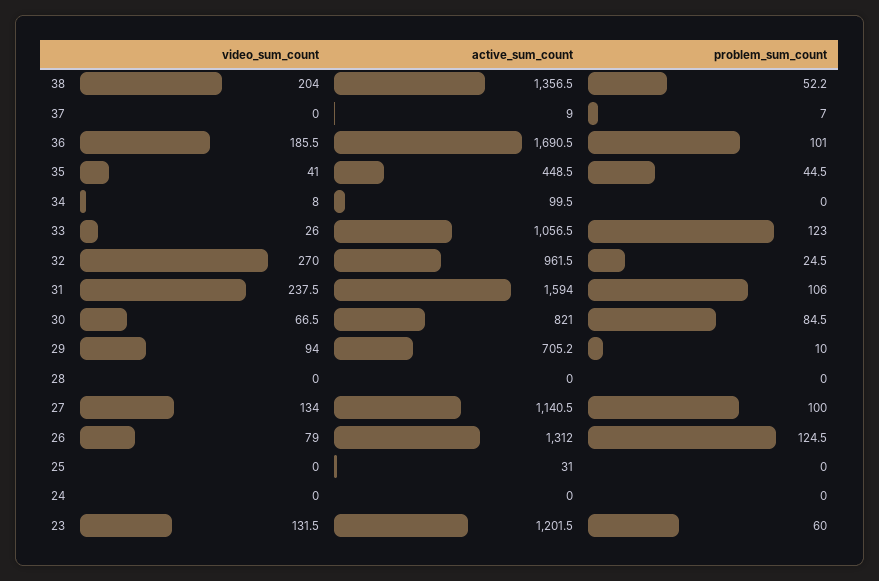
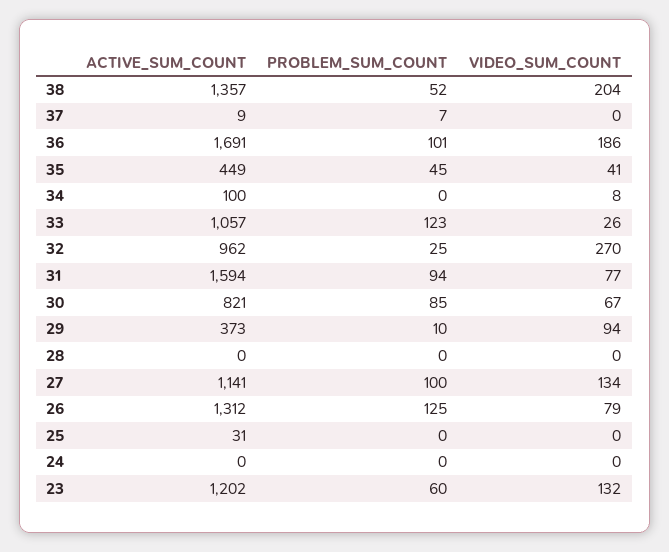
  {
    "video_sum_count": {
      "38": 204,
      "37": 0,
      "36": 185.5,
      "35": 41,
      "34": 8,
      "33": 26,
      "32": 270,
-     "31": 237.5,
+     "31": 77,
      "30": 66.5,
      "29": 94,
      "28": 0,
      "27": 134,
      "26": 79,
      "25": 0,
      "24": 0,
      "23": 131.5
    },
    "active_sum_count": {
      "38": 1356.5,
      "37": 9,
      "36": 1690.5,
      "35": 448.5,
      "34": 99.5,
      "33": 1056.5,
      "32": 961.5,
      "31": 1594,
      "30": 821,
-     "29": 705.2,
+     "29": 373,
      "28": 0,
      "27": 1140.5,
      "26": 1312,
      "25": 31,
      "24": 0,
      "23": 1201.5
    },
    "problem_sum_count": {
      "38": 52.2,
      "37": 7,
      "36": 101,
      "35": 44.5,
      "34": 0,
      "33": 123,
      "32": 24.5,
-     "31": 106,
+     "31": 94,
      "30": 84.5,
      "29": 10,
      "28": 0,
      "27": 100,
      "26": 124.5,
      "25": 0,
      "24": 0,
      "23": 60
    }
  }

